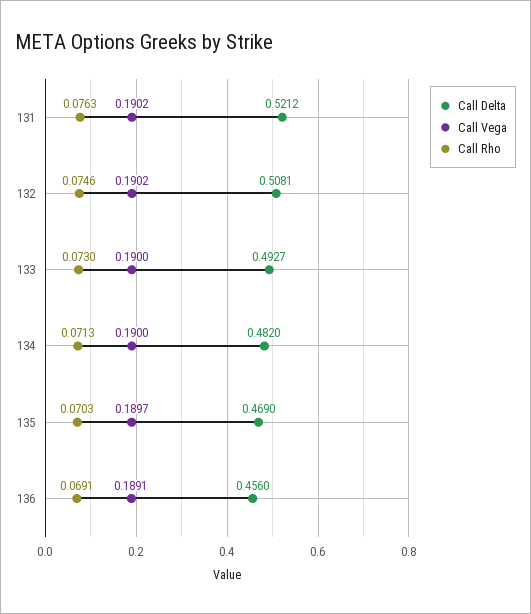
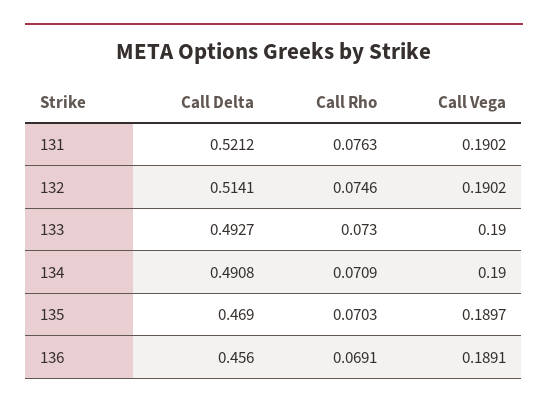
  {
    "Call Delta": {
      "131": 0.5212,
-     "132": 0.5081,
+     "132": 0.5141,
      "133": 0.4927,
-     "134": 0.482,
+     "134": 0.4908,
      "135": 0.469,
      "136": 0.456
    },
    "Call Vega": {
      "131": 0.1902,
      "132": 0.1902,
      "133": 0.19,
      "134": 0.19,
      "135": 0.1897,
      "136": 0.1891
    },
    "Call Rho": {
      "131": 0.0763,
      "132": 0.0746,
      "133": 0.073,
-     "134": 0.0713,
+     "134": 0.0709,
      "135": 0.0703,
      "136": 0.0691
    }
  }

